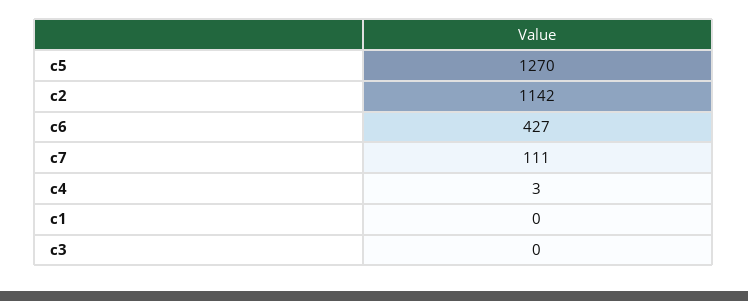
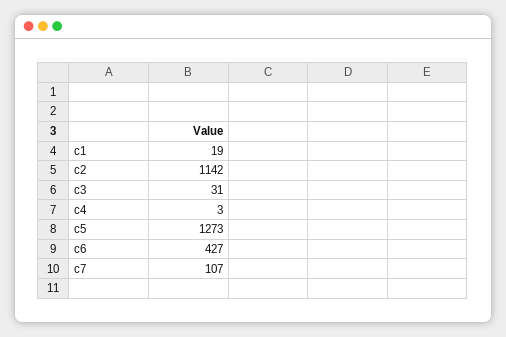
  {
-   "c5": 1270,
+   "c5": 1273,
    "c2": 1142,
    "c6": 427,
-   "c7": 111,
+   "c7": 107,
    "c4": 3,
-   "c1": 0,
+   "c1": 19,
-   "c3": 0
+   "c3": 31
  }

